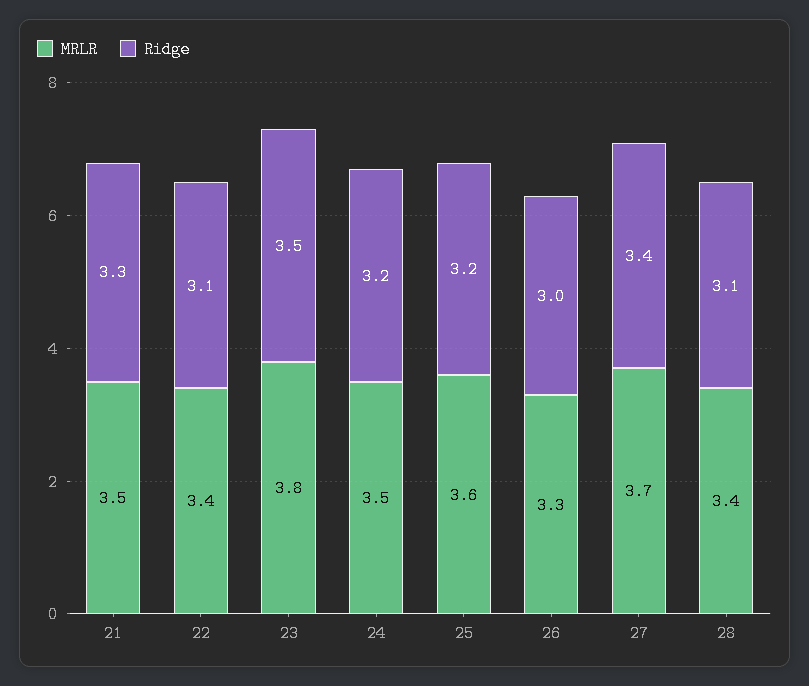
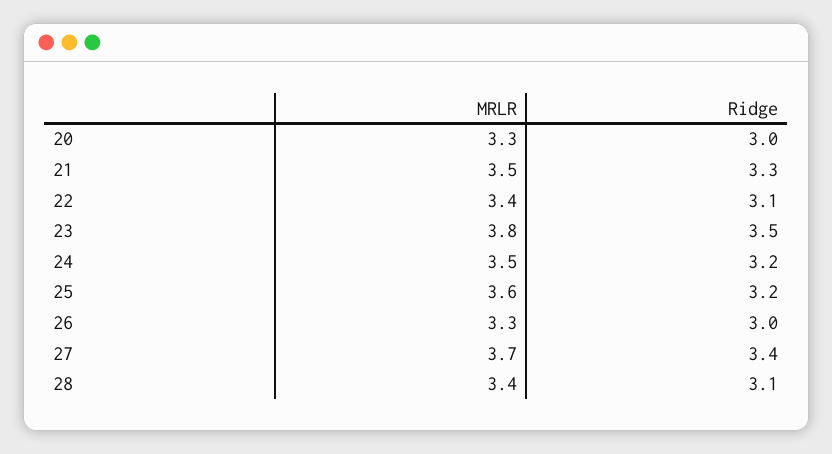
  {
    "MRLR": {
      "21": 3.5,
      "22": 3.4,
      "23": 3.8,
      "24": 3.5,
      "25": 3.6,
      "26": 3.3,
      "27": 3.7,
-     "28": 3.4
+     "28": 3.4,
+     "20": 3.3
    },
    "Ridge": {
      "21": 3.3,
      "22": 3.1,
      "23": 3.5,
      "24": 3.2,
      "25": 3.2,
      "26": 3,
      "27": 3.4,
-     "28": 3.1
+     "28": 3.1,
+     "20": 3
    }
  }

